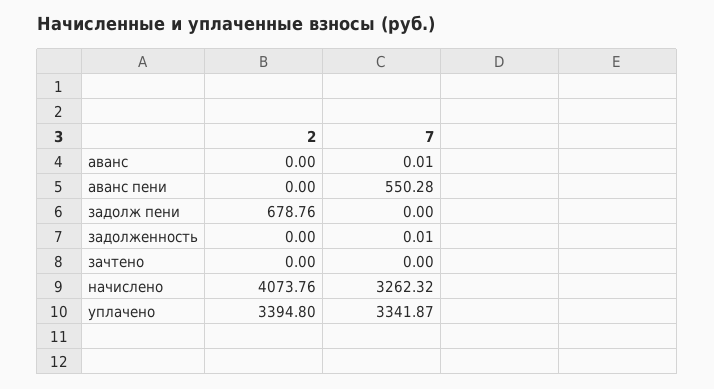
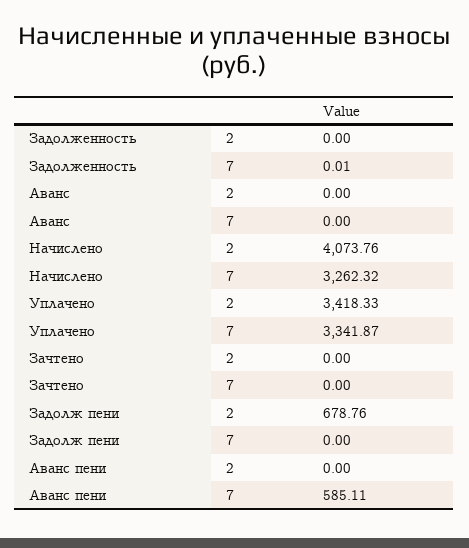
  {
    "2": {
      "аванс": 0,
      "аванс пени": 0,
      "задолж пени": 678.76,
      "задолженность": 0,
      "зачтено": 0,
      "начислено": 4073.76,
-     "уплачено": 3394.8
+     "уплачено": 3418.33
    },
    "7": {
-     "аванс": 0.01,
+     "аванс": 0,
-     "аванс пени": 550.28,
+     "аванс пени": 585.11,
      "задолж пени": 0,
      "задолженность": 0.01,
      "зачтено": 0,
      "начислено": 3262.32,
      "уплачено": 3341.87
    }
  }

